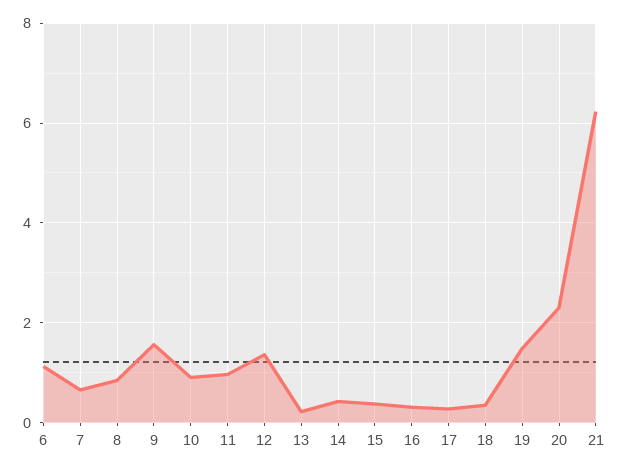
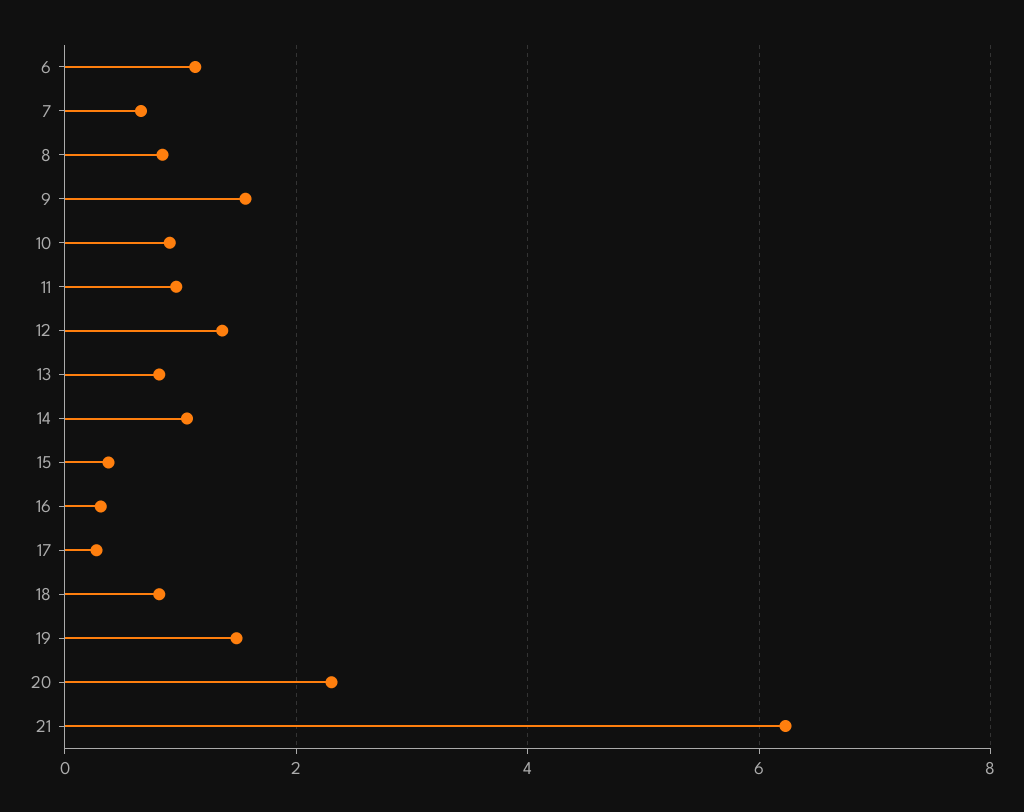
  {
    "6": 1.2,
    "7": 0.6,
    "8": 0.8,
    "9": 1.6,
    "10": 1,
    "11": 1,
    "12": 1.4,
-   "13": 0.2,
+   "13": 0.8,
-   "14": 0.4,
+   "14": 1,
    "15": 0.4,
    "16": 0.4,
    "17": 0.2,
-   "18": 0.4,
+   "18": 0.8,
    "19": 1.4,
    "20": 2.4,
    "21": 6.2
  }

